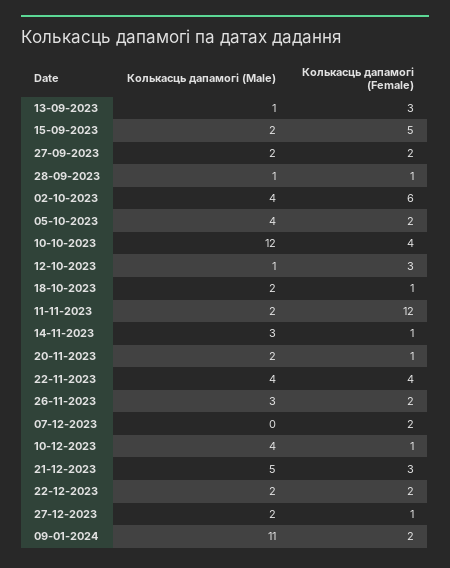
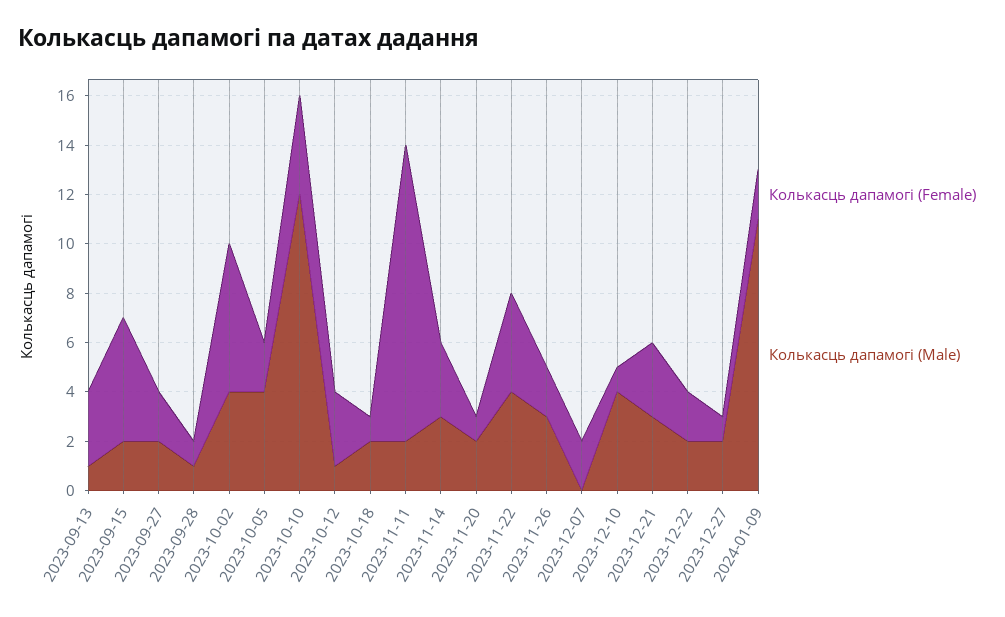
  {
    "Колькасць дапамогі (Male)": {
      "13-09-2023": 1,
      "15-09-2023": 2,
      "27-09-2023": 2,
      "28-09-2023": 1,
      "02-10-2023": 4,
      "05-10-2023": 4,
      "10-10-2023": 12,
      "12-10-2023": 1,
      "18-10-2023": 2,
      "11-11-2023": 2,
      "14-11-2023": 3,
      "20-11-2023": 2,
      "22-11-2023": 4,
      "26-11-2023": 3,
      "07-12-2023": 0,
      "10-12-2023": 4,
-     "21-12-2023": 5,
+     "21-12-2023": 3,
      "22-12-2023": 2,
      "27-12-2023": 2,
      "09-01-2024": 11
    },
    "Колькасць дапамогі (Female)": {
      "13-09-2023": 3,
      "15-09-2023": 5,
      "27-09-2023": 2,
      "28-09-2023": 1,
      "02-10-2023": 6,
      "05-10-2023": 2,
      "10-10-2023": 4,
      "12-10-2023": 3,
      "18-10-2023": 1,
      "11-11-2023": 12,
-     "14-11-2023": 1,
+     "14-11-2023": 3,
      "20-11-2023": 1,
      "22-11-2023": 4,
      "26-11-2023": 2,
      "07-12-2023": 2,
      "10-12-2023": 1,
      "21-12-2023": 3,
      "22-12-2023": 2,
      "27-12-2023": 1,
      "09-01-2024": 2
    }
  }

